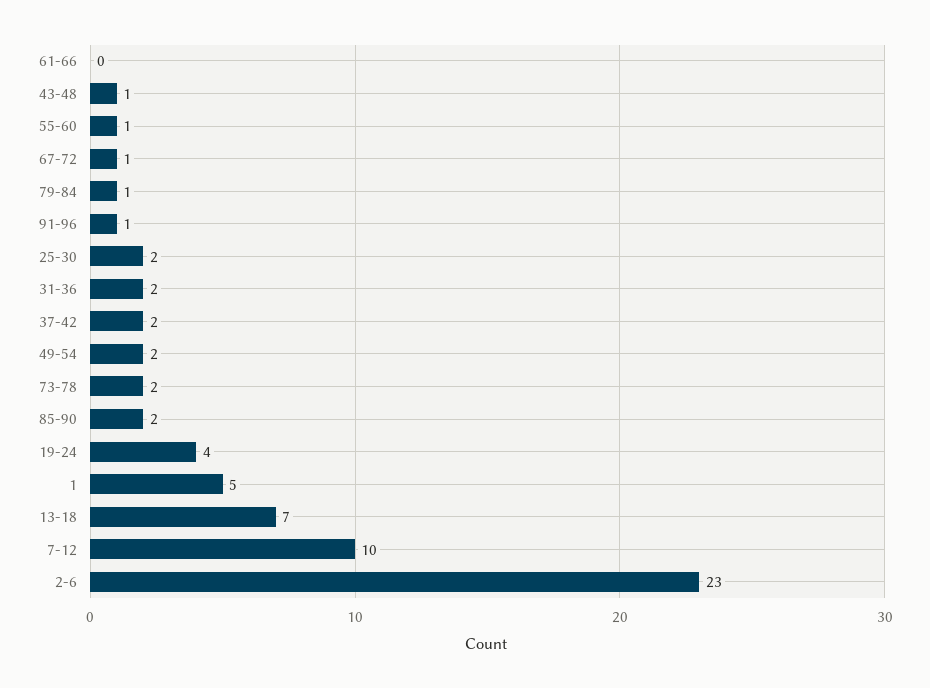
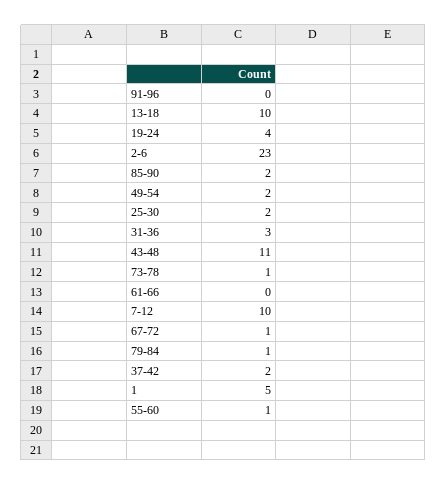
  {
    "61-66": 0,
-   "43-48": 1,
+   "43-48": 11,
    "55-60": 1,
    "67-72": 1,
    "79-84": 1,
-   "91-96": 1,
+   "91-96": 0,
    "25-30": 2,
-   "31-36": 2,
+   "31-36": 3,
    "37-42": 2,
    "49-54": 2,
-   "73-78": 2,
+   "73-78": 1,
    "85-90": 2,
    "19-24": 4,
    "1": 5,
-   "13-18": 7,
+   "13-18": 10,
    "7-12": 10,
    "2-6": 23
  }

